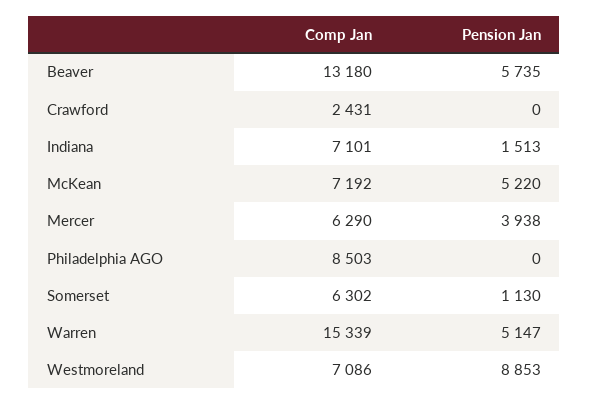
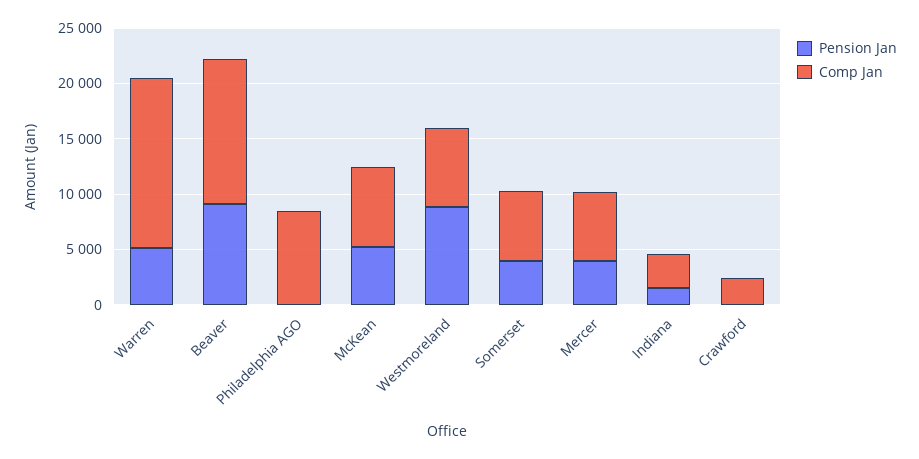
  {
    "Comp Jan": {
      "Beaver": 13180,
      "Crawford": 2431,
-     "Indiana": 7101,
+     "Indiana": 3000,
      "McKean": 7192,
      "Mercer": 6290,
      "Philadelphia AGO": 8503,
      "Somerset": 6302,
      "Warren": 15339,
      "Westmoreland": 7086
    },
    "Pension Jan": {
-     "Beaver": 5735,
+     "Beaver": 9000,
      "Crawford": 0,
      "Indiana": 1513,
      "McKean": 5220,
      "Mercer": 3938,
      "Philadelphia AGO": 0,
-     "Somerset": 1130,
+     "Somerset": 4000,
      "Warren": 5147,
      "Westmoreland": 8853
    }
  }

